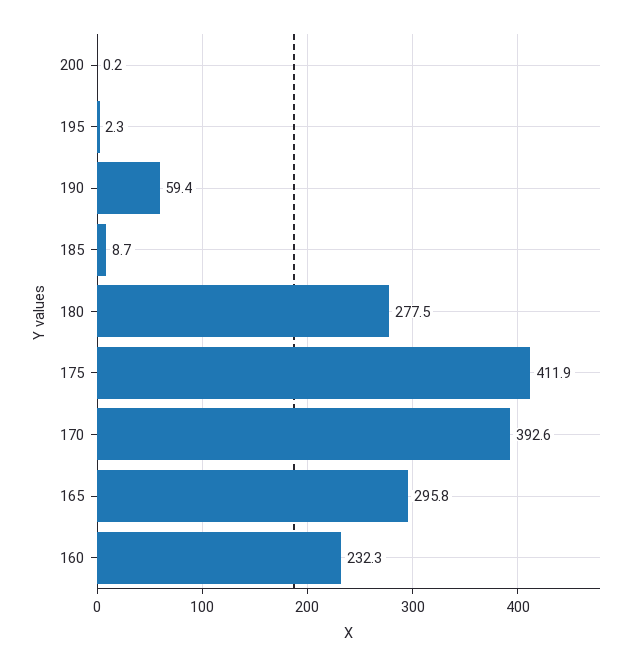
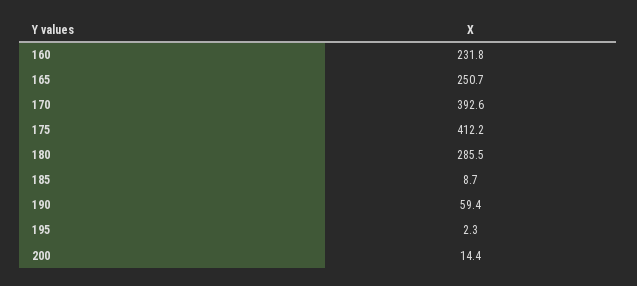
  {
-   "200": 0.2,
+   "200": 14.4,
    "195": 2.3,
    "190": 59.4,
    "185": 8.7,
-   "180": 277.5,
+   "180": 285.5,
-   "175": 411.9,
+   "175": 412.2,
    "170": 392.6,
-   "165": 295.8,
+   "165": 250.7,
-   "160": 232.3
+   "160": 231.8
  }

